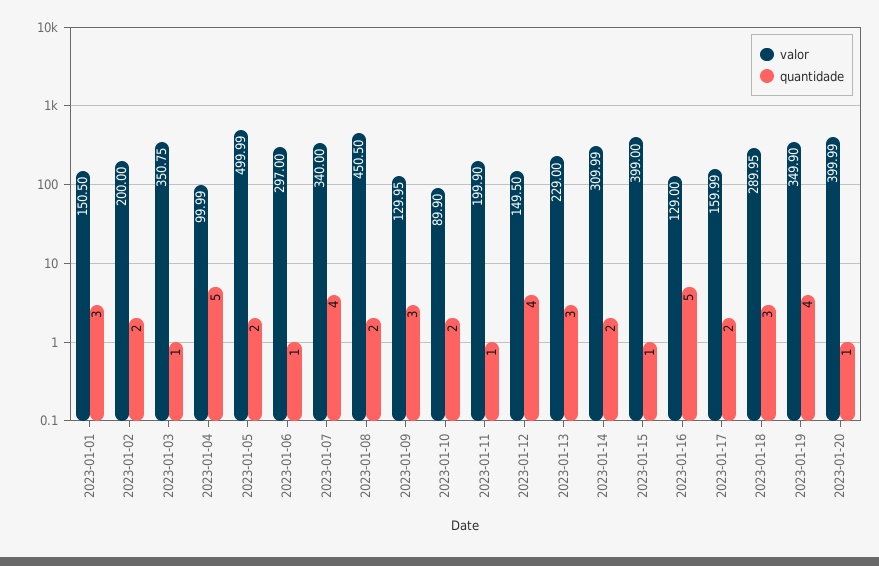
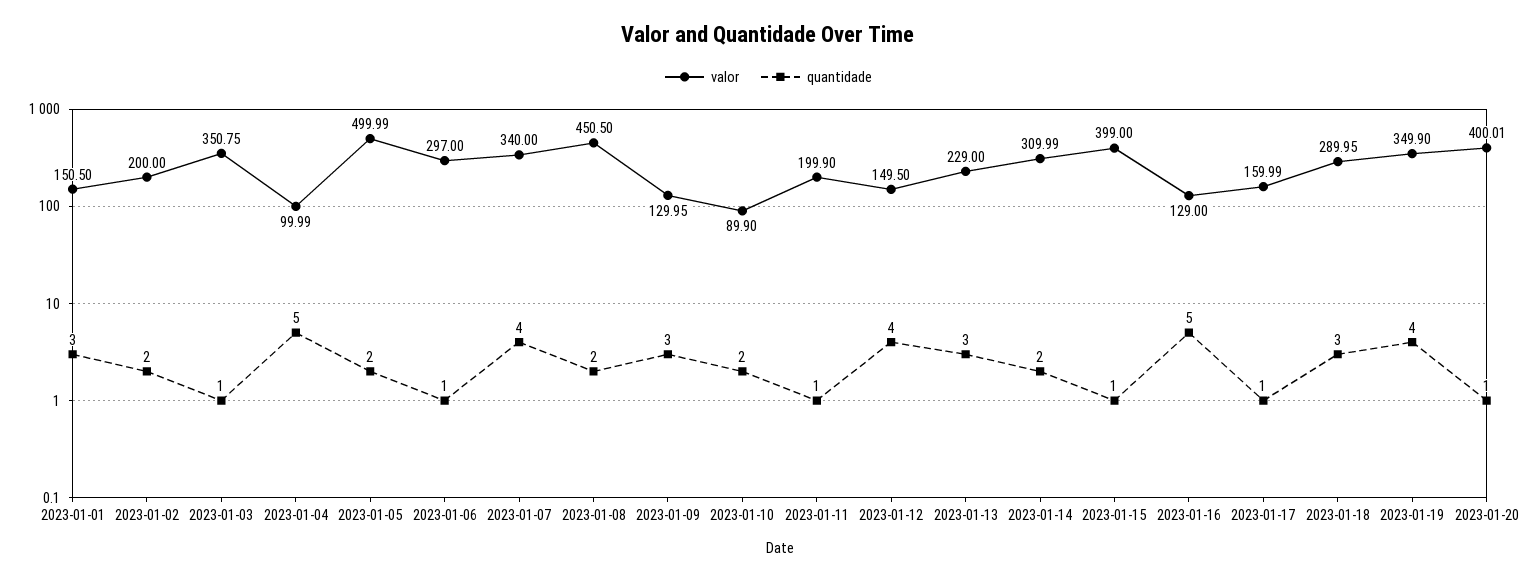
  {
    "valor": {
      "2023-01-01": 150.5,
      "2023-01-02": 200,
      "2023-01-03": 350.75,
      "2023-01-04": 99.99,
      "2023-01-05": 499.99,
      "2023-01-06": 297,
      "2023-01-07": 340,
      "2023-01-08": 450.5,
      "2023-01-09": 129.95,
      "2023-01-10": 89.9,
      "2023-01-11": 199.9,
      "2023-01-12": 149.5,
      "2023-01-13": 229,
      "2023-01-14": 309.99,
      "2023-01-15": 399,
      "2023-01-16": 129,
      "2023-01-17": 159.99,
      "2023-01-18": 289.95,
      "2023-01-19": 349.9,
-     "2023-01-20": 399.99
+     "2023-01-20": 400.01
    },
    "quantidade": {
      "2023-01-01": 3,
      "2023-01-02": 2,
      "2023-01-03": 1,
      "2023-01-04": 5,
      "2023-01-05": 2,
      "2023-01-06": 1,
      "2023-01-07": 4,
      "2023-01-08": 2,
      "2023-01-09": 3,
      "2023-01-10": 2,
      "2023-01-11": 1,
      "2023-01-12": 4,
      "2023-01-13": 3,
      "2023-01-14": 2,
      "2023-01-15": 1,
      "2023-01-16": 5,
-     "2023-01-17": 2,
+     "2023-01-17": 1,
      "2023-01-18": 3,
      "2023-01-19": 4,
      "2023-01-20": 1
    }
  }

